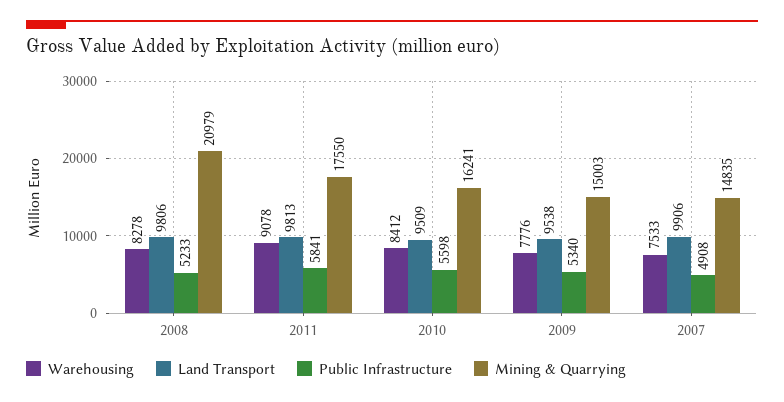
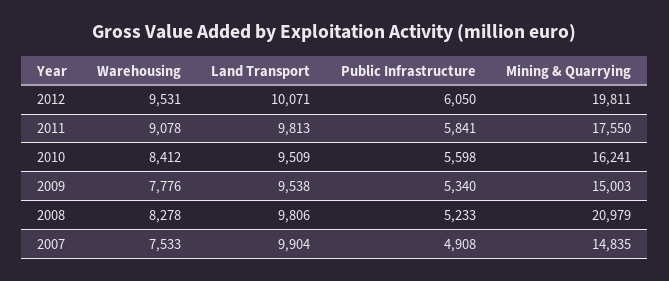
  {
    "Warehousing": {
      "2008": 8278,
      "2011": 9078,
      "2010": 8412,
      "2009": 7776,
-     "2007": 7533
+     "2007": 7533,
+     "2012": 9531
    },
    "Land Transport": {
      "2008": 9806,
      "2011": 9813,
      "2010": 9509,
      "2009": 9538,
-     "2007": 9906
+     "2007": 9904,
+     "2012": 10071
    },
    "Public Infrastructure": {
      "2008": 5233,
      "2011": 5841,
      "2010": 5598,
      "2009": 5340,
-     "2007": 4908
+     "2007": 4908,
+     "2012": 6050
    },
    "Mining & Quarrying": {
      "2008": 20979,
      "2011": 17550,
      "2010": 16241,
      "2009": 15003,
-     "2007": 14835
+     "2007": 14835,
+     "2012": 19811
    }
  }

